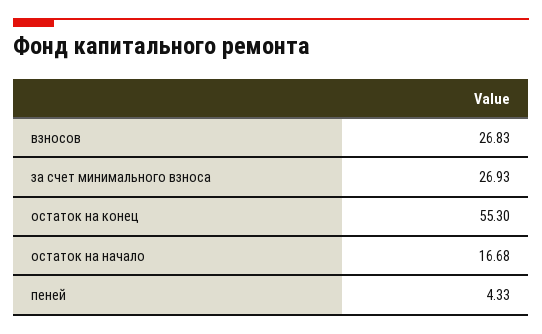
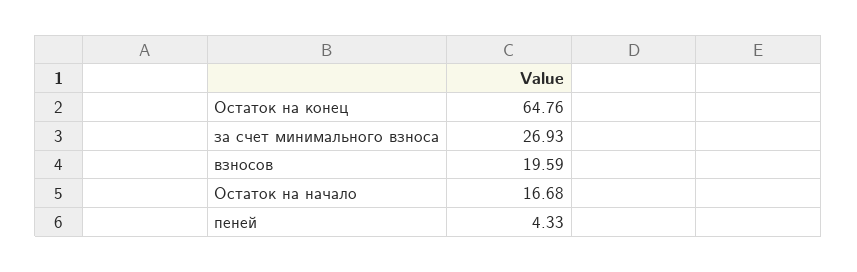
  {
-   "взносов": 26.83,
+   "взносов": 19.59,
    "за счет минимального взноса": 26.93,
-   "остаток на конец": 55.3,
+   "остаток на конец": 64.76,
    "остаток на начало": 16.68,
    "пеней": 4.33
  }

